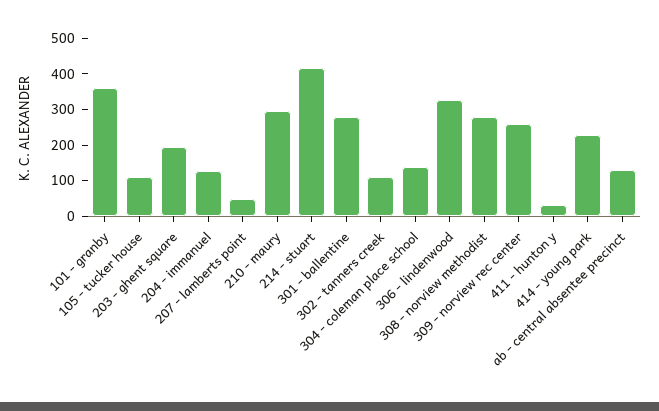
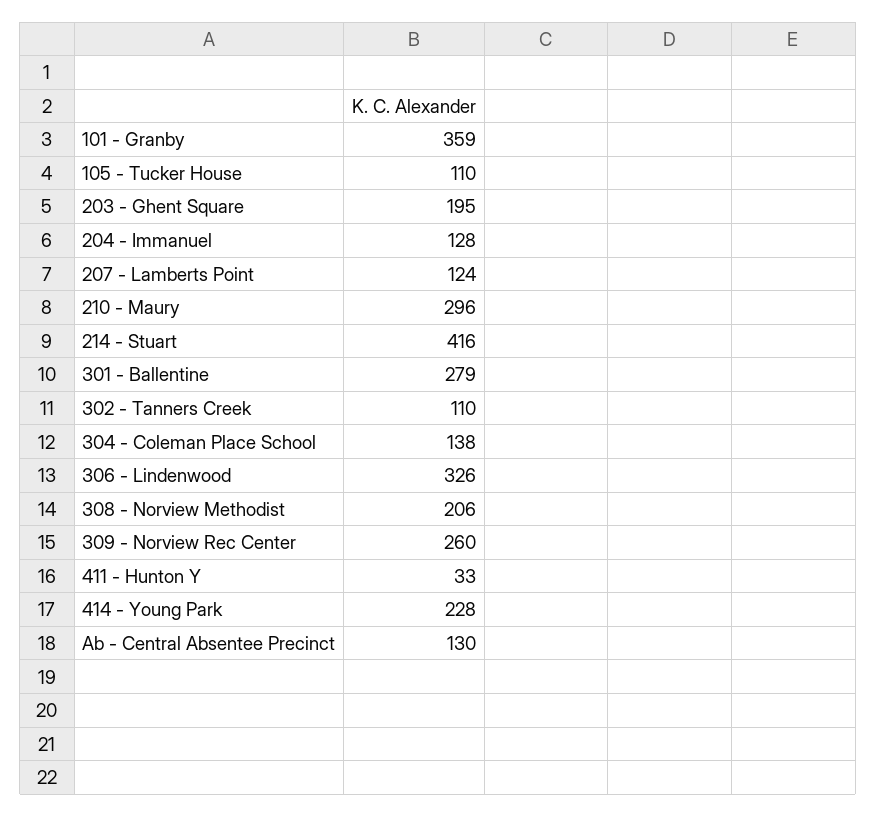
  {
    "101 - granby": 359,
    "105 - tucker house": 110,
    "203 - ghent square": 195,
    "204 - immanuel": 128,
-   "207 - lamberts point": 50,
+   "207 - lamberts point": 124,
    "210 - maury": 296,
    "214 - stuart": 416,
    "301 - ballentine": 279,
    "302 - tanners creek": 110,
    "304 - coleman place school": 138,
    "306 - lindenwood": 326,
-   "308 - norview methodist": 275,
+   "308 - norview methodist": 206,
    "309 - norview rec center": 260,
    "411 - hunton y": 33,
    "414 - young park": 228,
    "ab - central absentee precinct": 130
  }

